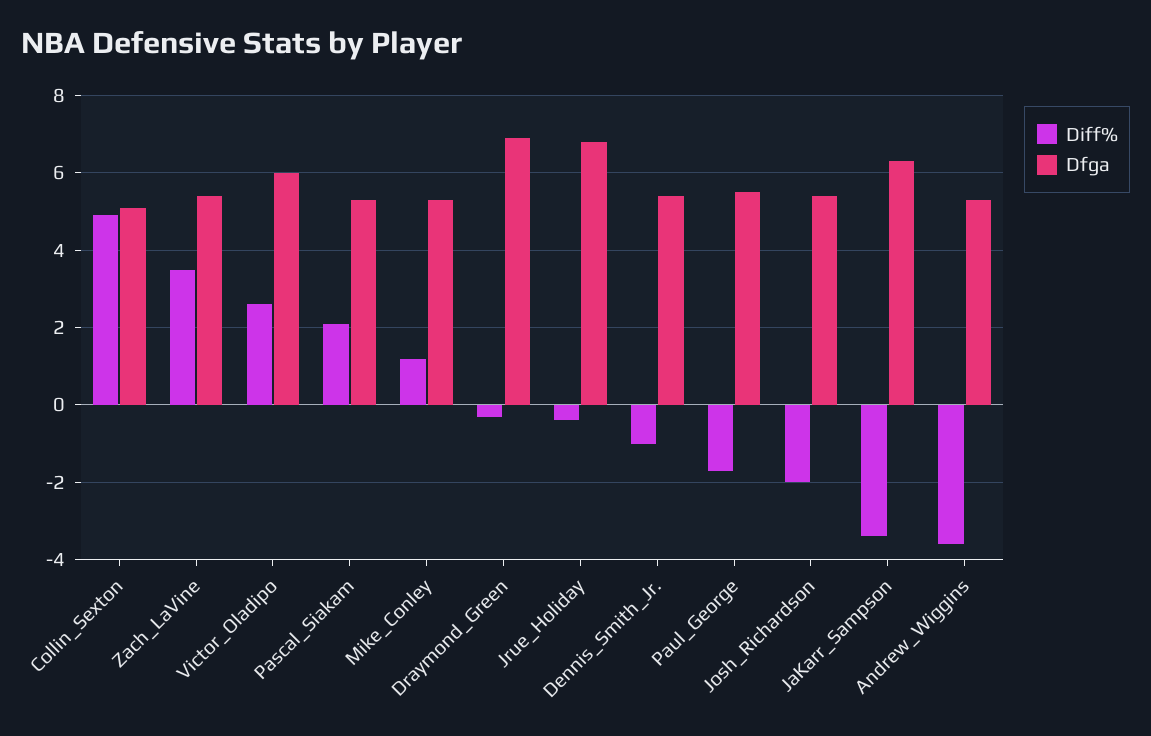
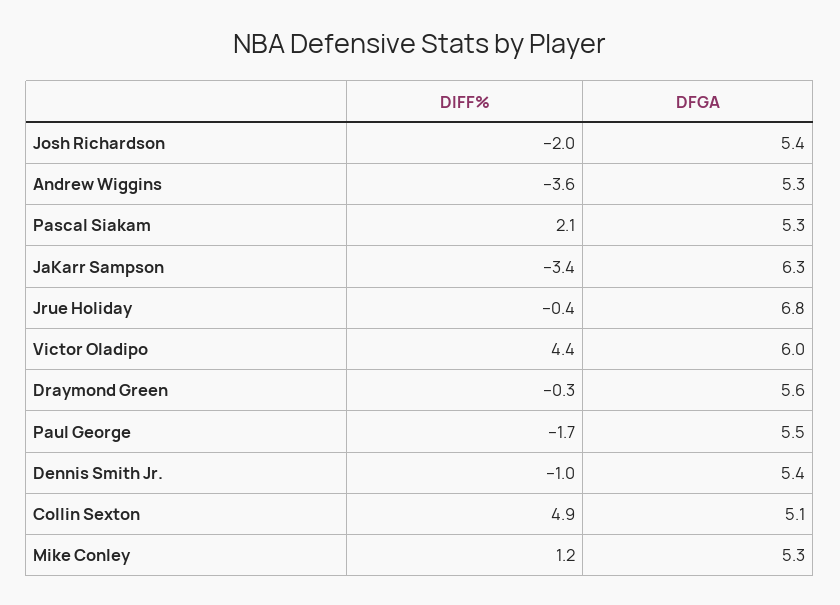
  {
    "Diff%": {
      "Collin_Sexton": 4.9,
-     "Zach_LaVine": 3.5,
-     "Victor_Oladipo": 2.5,
+     "Victor_Oladipo": 4.4,
      "Pascal_Siakam": 2.1,
      "Mike_Conley": 1.2,
      "Draymond_Green": -0.3,
      "Jrue_Holiday": -0.4,
      "Dennis_Smith_Jr.": -1,
      "Paul_George": -1.7,
      "Josh_Richardson": -2,
      "JaKarr_Sampson": -3.4,
      "Andrew_Wiggins": -3.6
    },
    "Dfga": {
      "Collin_Sexton": 5.1,
-     "Zach_LaVine": 5.5,
      "Victor_Oladipo": 6,
      "Pascal_Siakam": 5.3,
      "Mike_Conley": 5.3,
-     "Draymond_Green": 7,
+     "Draymond_Green": 5.6,
      "Jrue_Holiday": 6.8,
      "Dennis_Smith_Jr.": 5.4,
      "Paul_George": 5.5,
      "Josh_Richardson": 5.4,
      "JaKarr_Sampson": 6.3,
      "Andrew_Wiggins": 5.3
    }
  }

